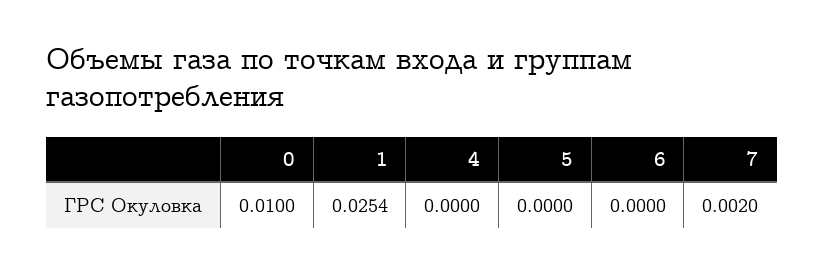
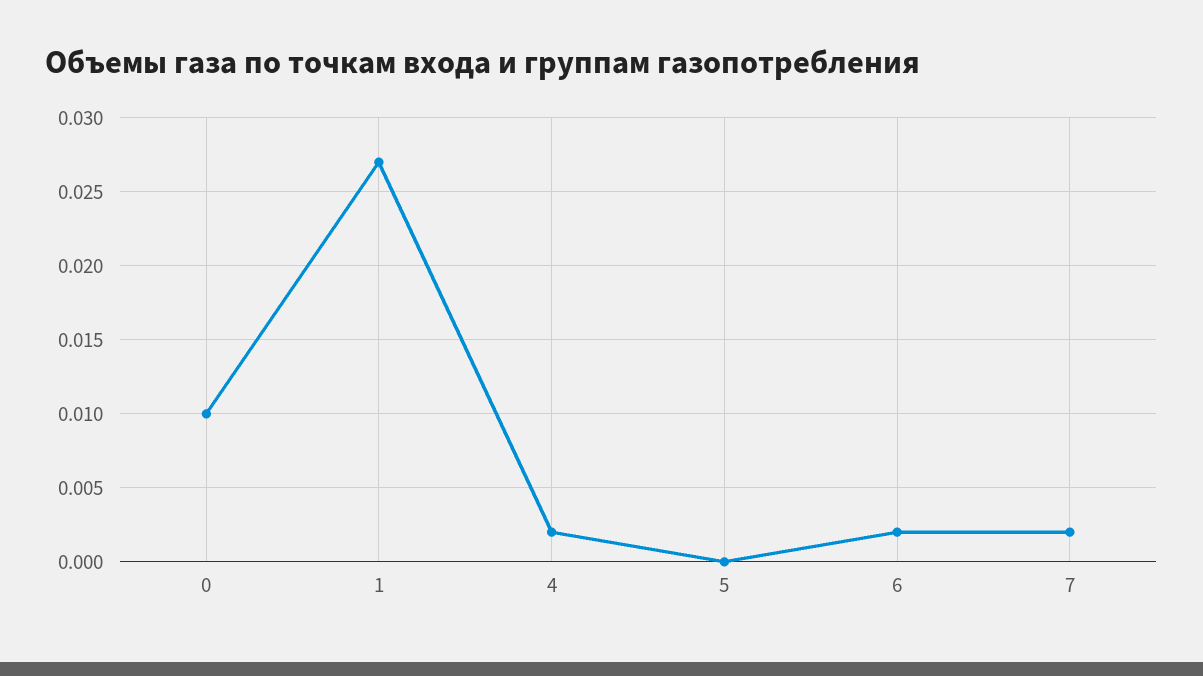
  {
    "0": 0.01,
-   "1": 0.0254,
+   "1": 0.027,
-   "4": 0,
+   "4": 0.002,
    "5": 0,
-   "6": 0,
+   "6": 0.002,
    "7": 0.002
  }

